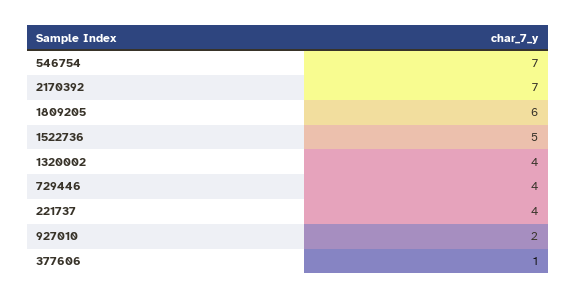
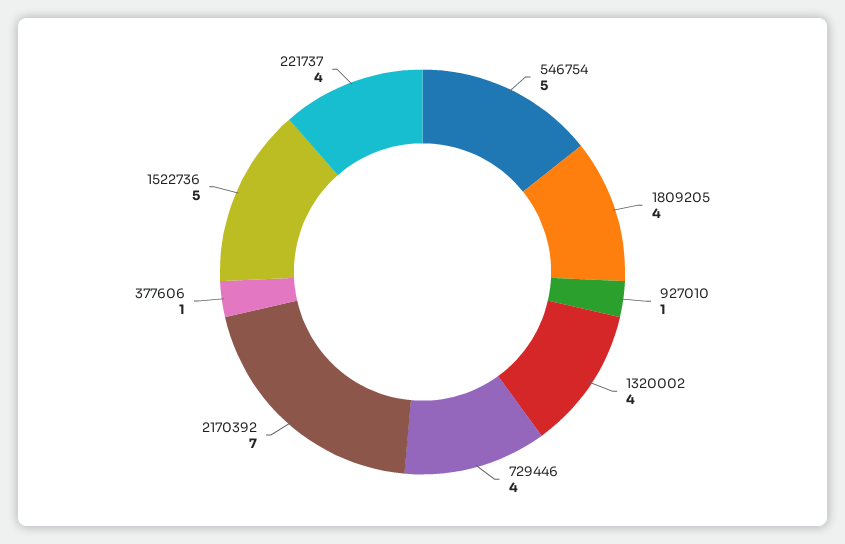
  {
-   "546754": 7,
+   "546754": 5,
    "2170392": 7,
-   "1809205": 6,
+   "1809205": 4,
    "1522736": 5,
    "1320002": 4,
    "729446": 4,
    "221737": 4,
-   "927010": 2,
+   "927010": 1,
    "377606": 1
  }

